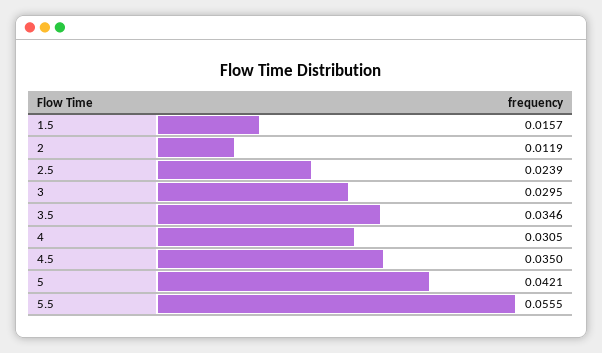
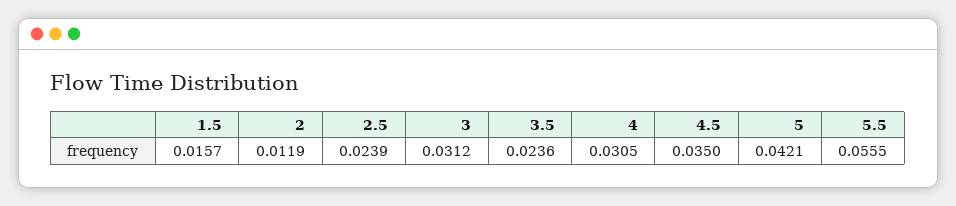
  {
    "1.5": 0.0157,
    "2": 0.0119,
    "2.5": 0.0239,
-   "3": 0.0295,
+   "3": 0.0312,
-   "3.5": 0.0346,
+   "3.5": 0.0236,
    "4": 0.0305,
    "4.5": 0.035,
    "5": 0.0421,
    "5.5": 0.0555
  }

